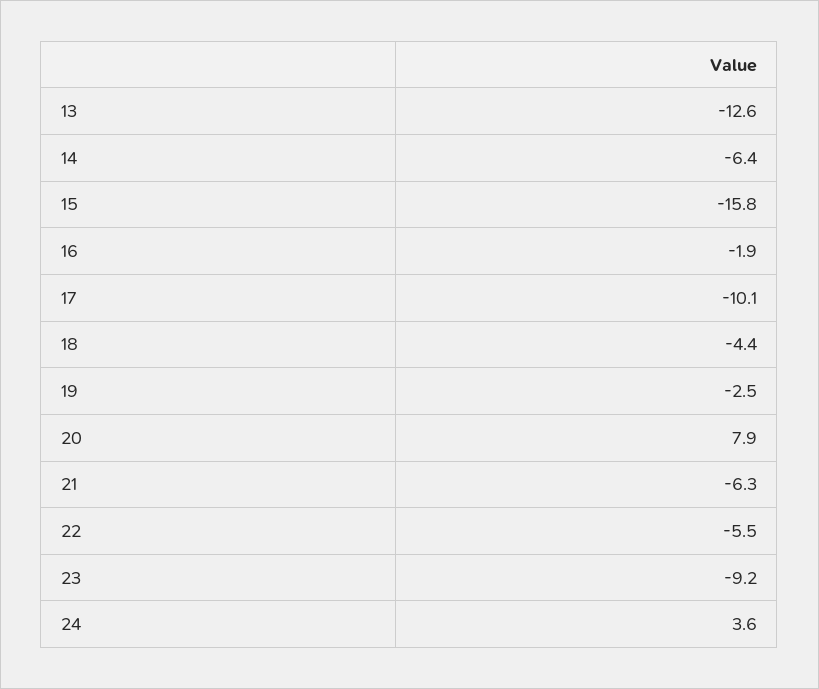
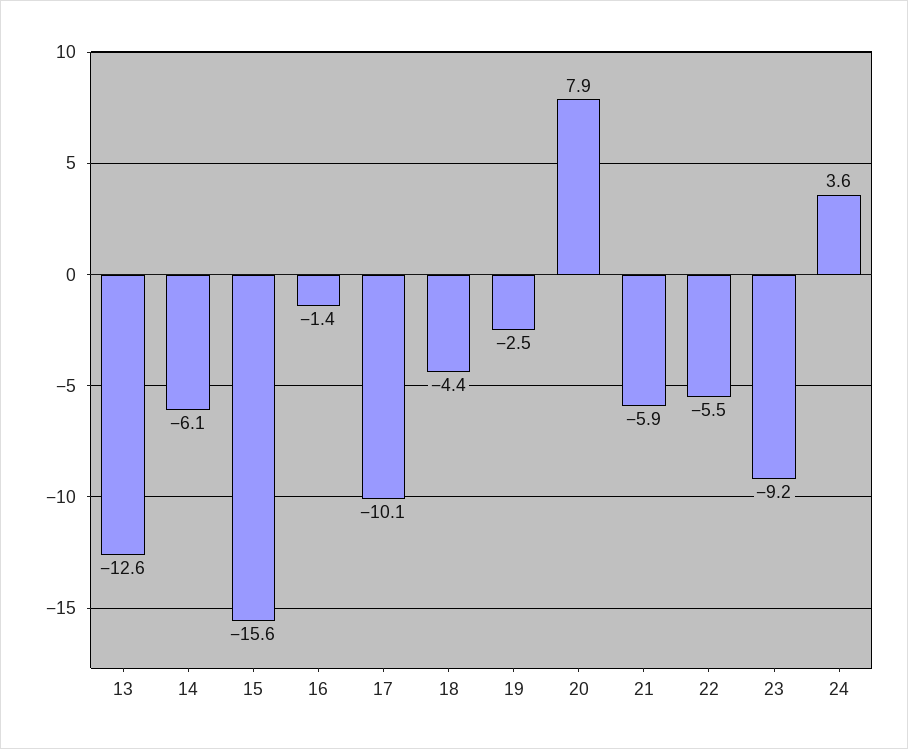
  {
    "13": -12.6,
-   "14": -6.4,
+   "14": -6.1,
-   "15": -15.8,
+   "15": -15.6,
-   "16": -1.9,
+   "16": -1.4,
    "17": -10.1,
    "18": -4.4,
    "19": -2.5,
    "20": 7.9,
-   "21": -6.3,
+   "21": -5.9,
    "22": -5.5,
    "23": -9.2,
    "24": 3.6
  }

